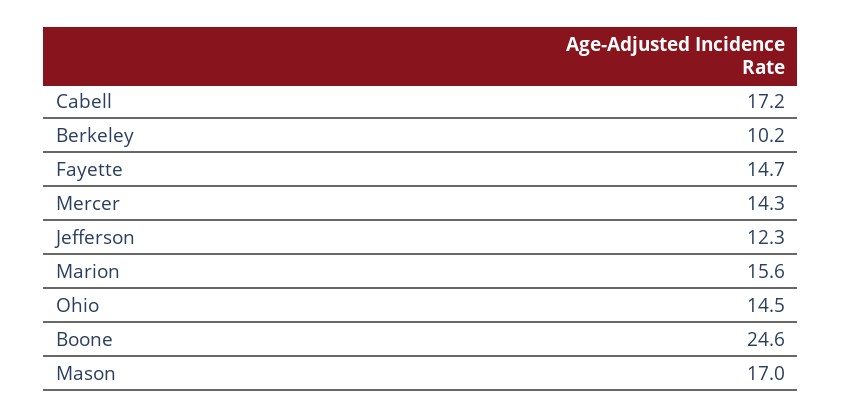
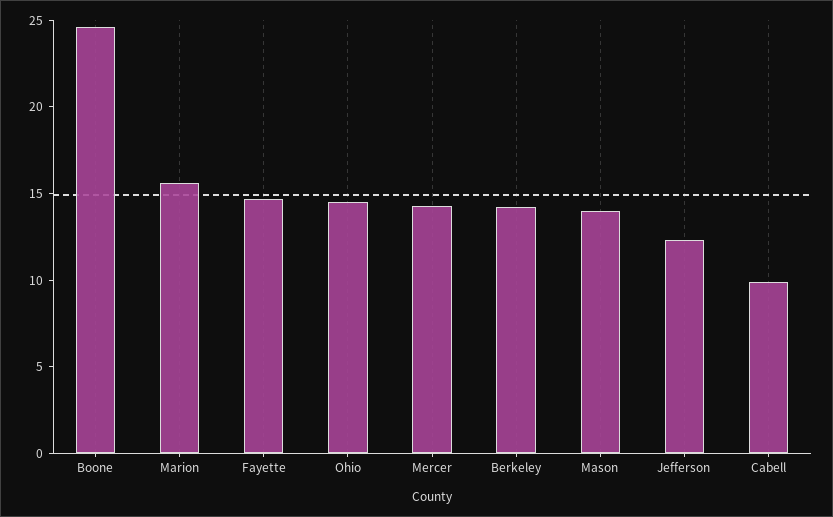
  {
-   "Cabell": 17.2,
+   "Cabell": 10,
-   "Berkeley": 10.2,
+   "Berkeley": 14,
    "Fayette": 14.7,
    "Mercer": 14.3,
    "Jefferson": 12.3,
    "Marion": 15.6,
    "Ohio": 14.5,
    "Boone": 24.6,
-   "Mason": 17
+   "Mason": 14
  }

